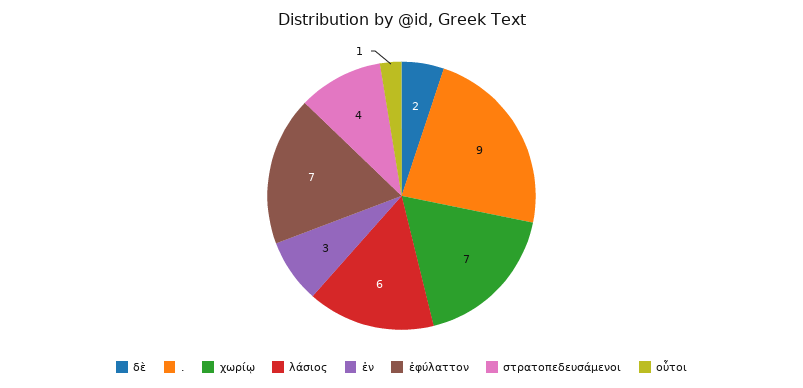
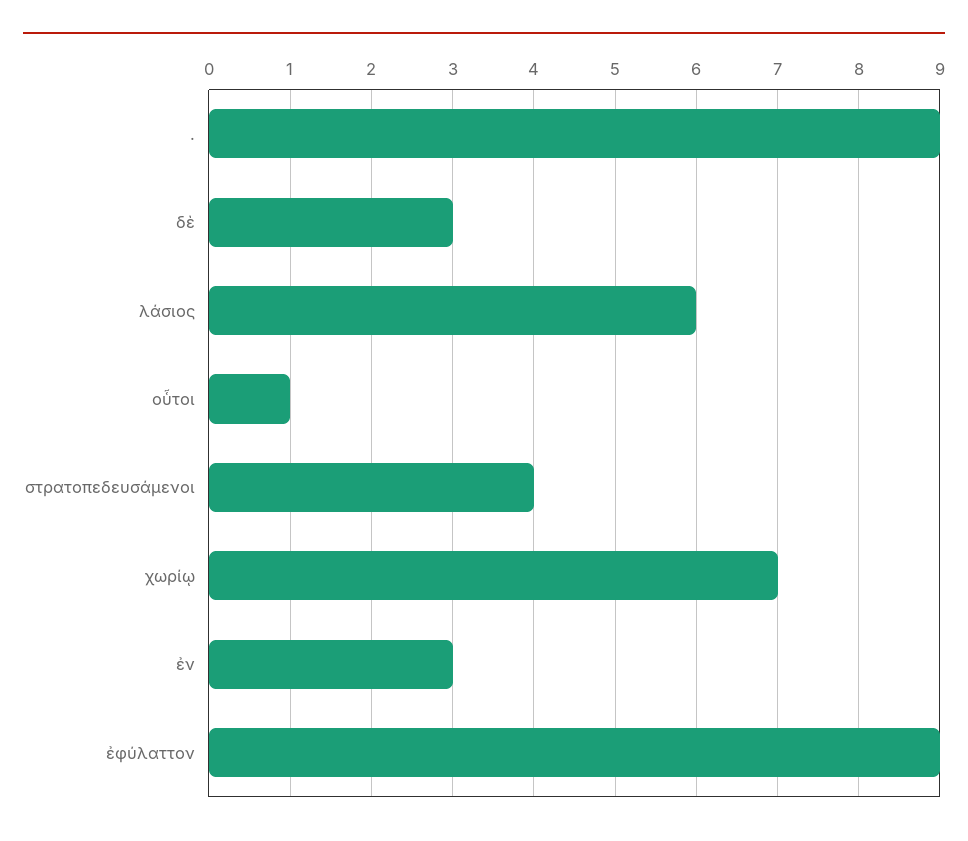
  {
-   "δὲ": 2,
+   "δὲ": 3,
    ".": 9,
    "χωρίῳ": 7,
    "λάσιος": 6,
    "ἐν": 3,
-   "ἐφύλαττον": 7,
+   "ἐφύλαττον": 9,
    "στρατοπεδευσάμενοι": 4,
    "οὗτοι": 1
  }

